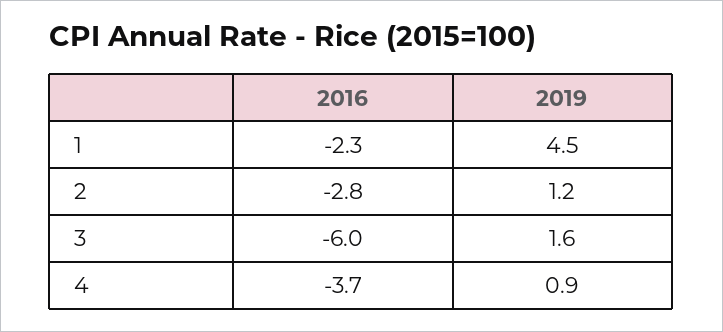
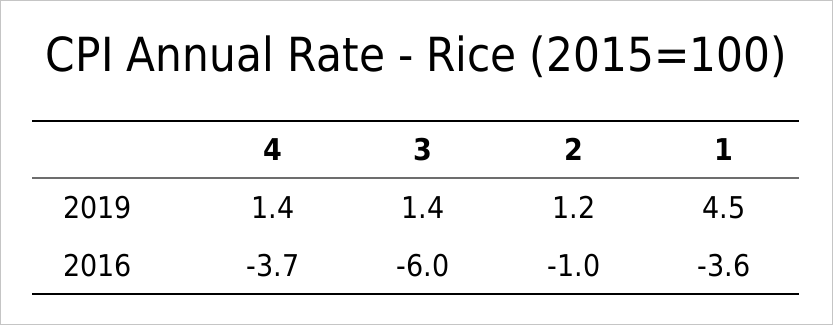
  {
    "2016": {
-     "1": -2.3,
+     "1": -3.6,
-     "2": -2.8,
+     "2": -1,
      "3": -6,
      "4": -3.7
    },
    "2019": {
      "1": 4.5,
      "2": 1.2,
-     "3": 1.6,
+     "3": 1.4,
-     "4": 0.9
+     "4": 1.4
    }
  }

